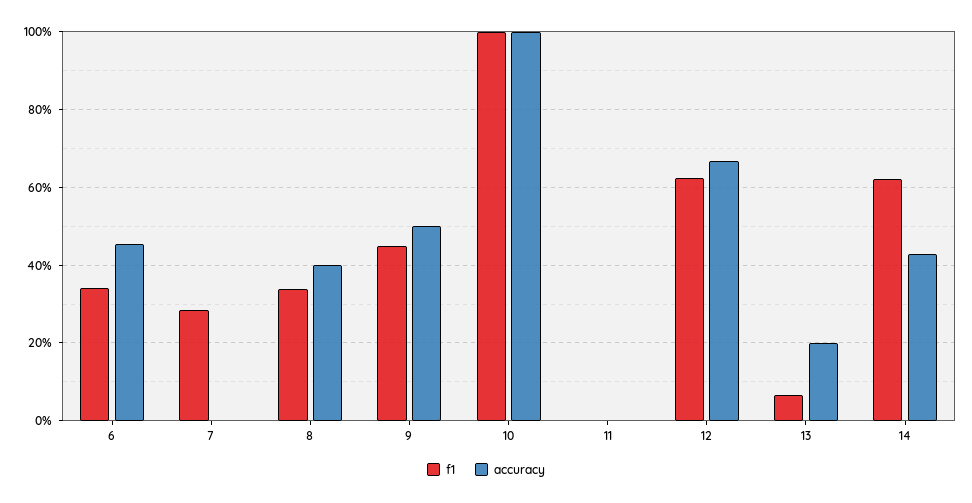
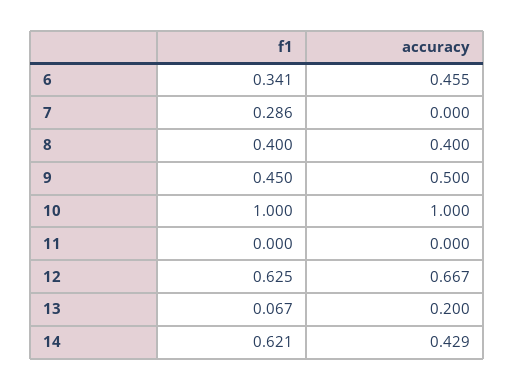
  {
    "f1": {
      "6": 0.341,
      "7": 0.286,
-     "8": 0.34,
+     "8": 0.4,
      "9": 0.45,
      "10": 1,
      "11": 0,
      "12": 0.625,
      "13": 0.067,
      "14": 0.621
    },
    "accuracy": {
      "6": 0.455,
      "7": 0,
      "8": 0.4,
      "9": 0.5,
      "10": 1,
      "11": 0,
      "12": 0.667,
      "13": 0.2,
      "14": 0.429
    }
  }

